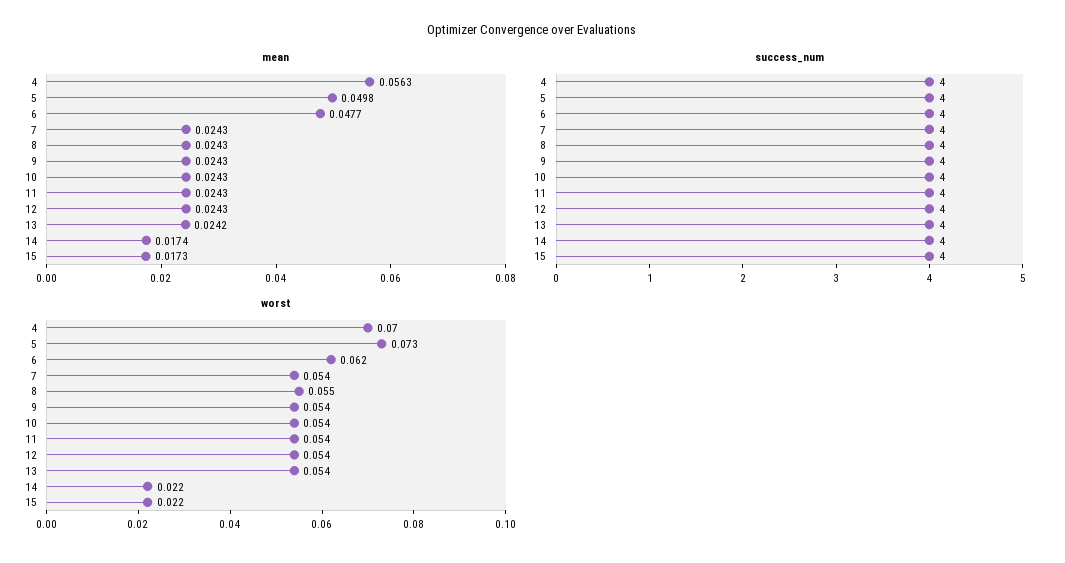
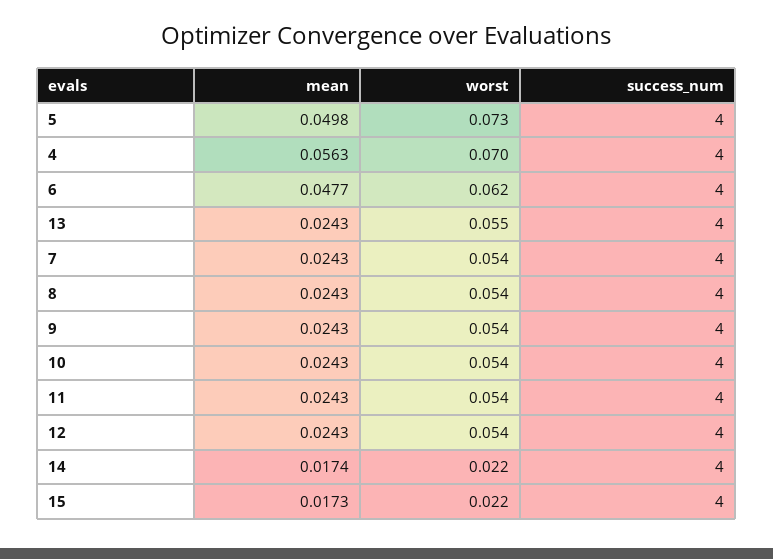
  {
    "mean": {
      "4": 0.0563,
      "5": 0.0498,
      "6": 0.0477,
      "7": 0.0243,
      "8": 0.0243,
      "9": 0.0243,
      "10": 0.0243,
      "11": 0.0243,
      "12": 0.0243,
-     "13": 0.0242,
+     "13": 0.0243,
      "14": 0.0174,
      "15": 0.0173
    },
    "success_num": {
      "4": 4,
      "5": 4,
      "6": 4,
      "7": 4,
      "8": 4,
      "9": 4,
      "10": 4,
      "11": 4,
      "12": 4,
      "13": 4,
      "14": 4,
      "15": 4
    },
    "worst": {
      "4": 0.07,
      "5": 0.073,
      "6": 0.062,
      "7": 0.054,
-     "8": 0.055,
+     "8": 0.054,
      "9": 0.054,
      "10": 0.054,
      "11": 0.054,
      "12": 0.054,
-     "13": 0.054,
+     "13": 0.055,
      "14": 0.022,
      "15": 0.022
    }
  }

